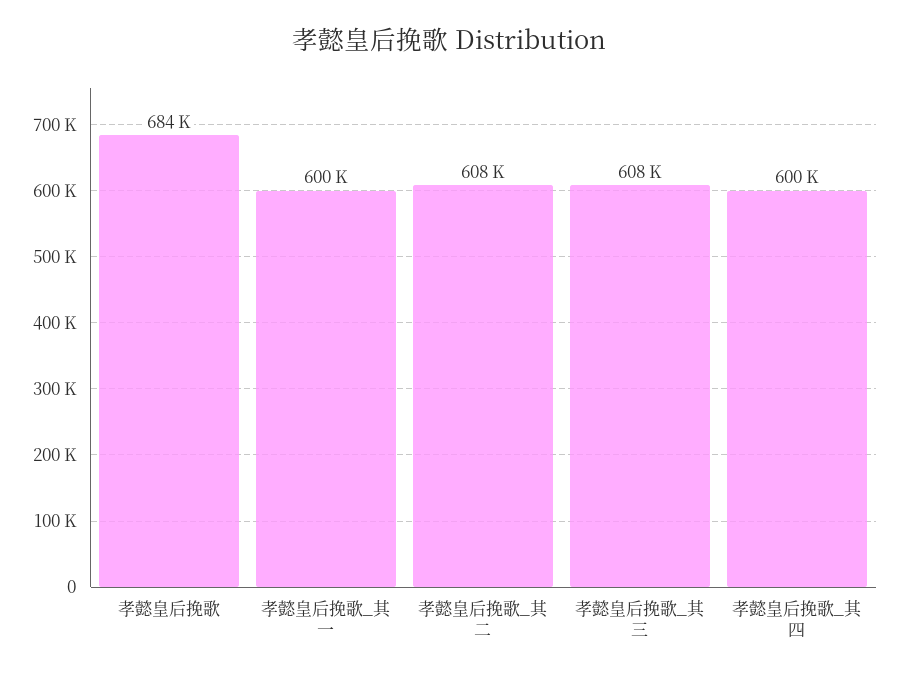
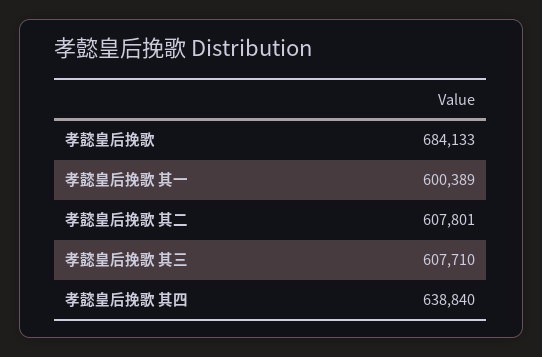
  {
    "孝懿皇后挽歌": 684133,
    "孝懿皇后挽歌_其一": 600389,
    "孝懿皇后挽歌_其二": 607801,
    "孝懿皇后挽歌_其三": 607710,
-   "孝懿皇后挽歌_其四": 600000
+   "孝懿皇后挽歌_其四": 638840
  }

